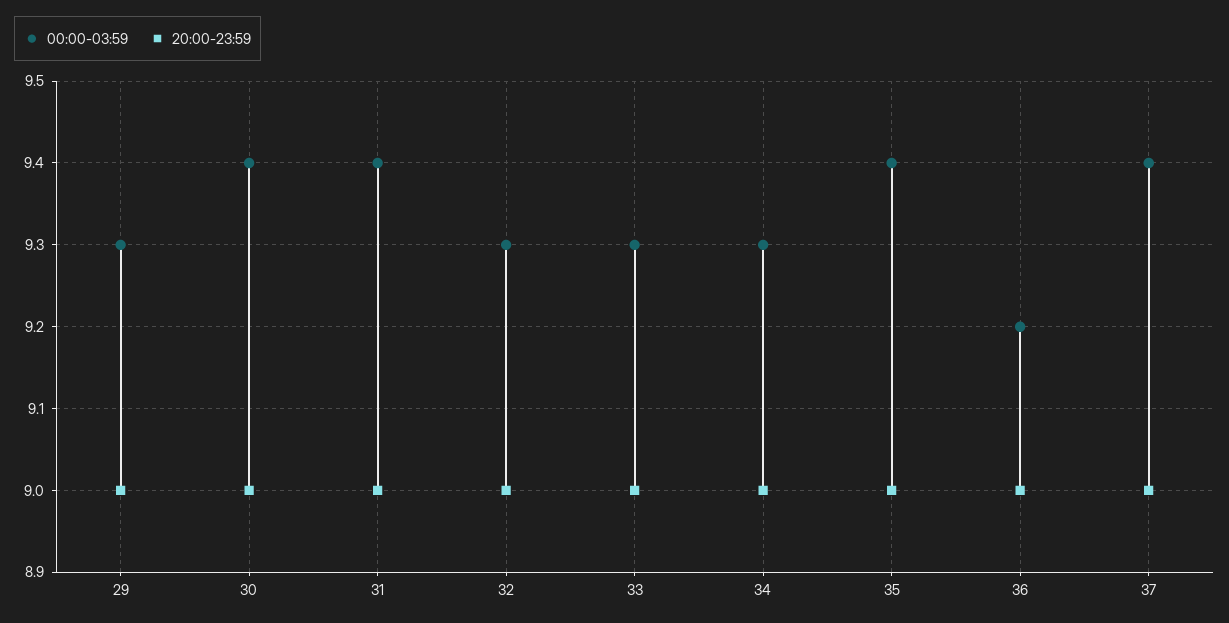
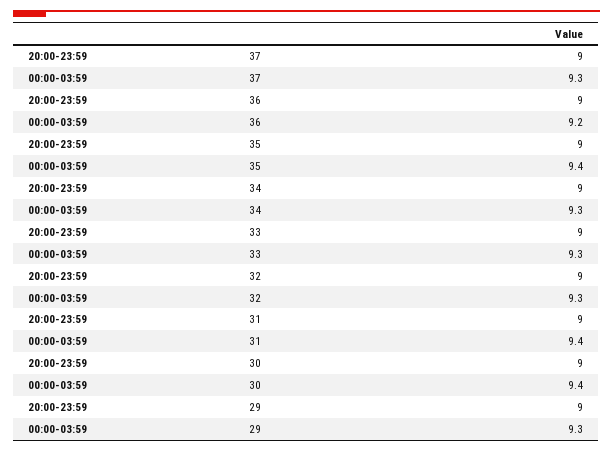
  {
    "00:00-03:59": {
      "29": 9.3,
      "30": 9.4,
      "31": 9.4,
      "32": 9.3,
      "33": 9.3,
      "34": 9.3,
      "35": 9.4,
      "36": 9.2,
-     "37": 9.4
+     "37": 9.3
    },
    "20:00-23:59": {
      "29": 9,
      "30": 9,
      "31": 9,
      "32": 9,
      "33": 9,
      "34": 9,
      "35": 9,
      "36": 9,
      "37": 9
    }
  }

